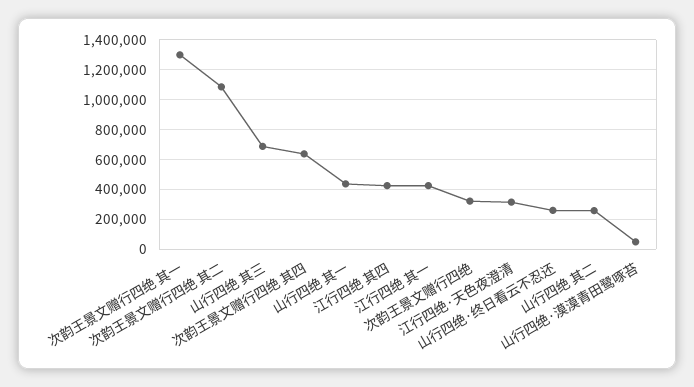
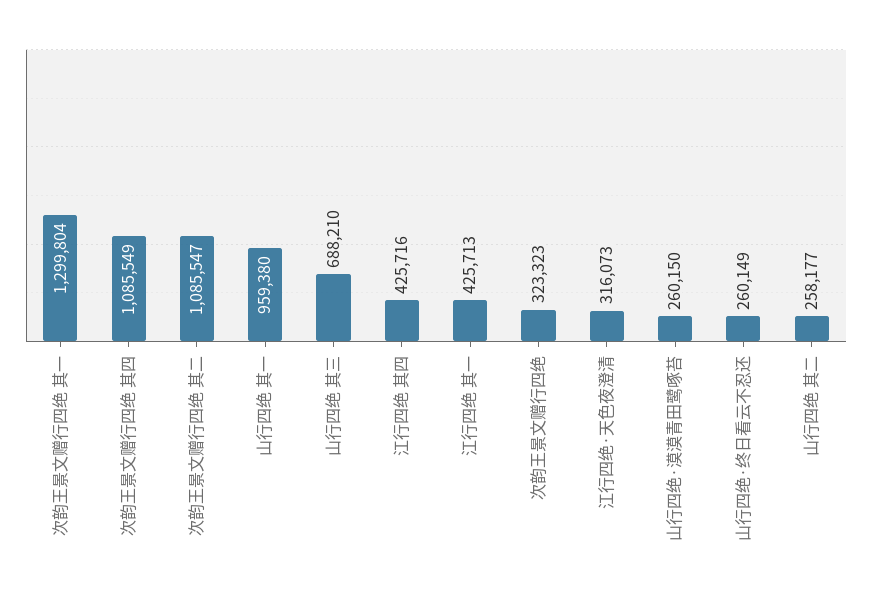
  {
    "次韵王景文赠行四绝 其一": 1299804,
    "次韵王景文赠行四绝 其二": 1085547,
    "山行四绝 其三": 688210,
-   "次韵王景文赠行四绝 其四": 650000,
+   "次韵王景文赠行四绝 其四": 1085549,
-   "山行四绝 其一": 450000,
+   "山行四绝 其一": 959380,
    "江行四绝 其四": 425716,
    "江行四绝 其一": 425713,
    "次韵王景文赠行四绝": 323323,
    "江行四绝·天色夜澄清": 316073,
    "山行四绝·终日看云不忍还": 260149,
    "山行四绝 其二": 258177,
-   "山行四绝·漠漠青田鹭啄苔": 50000
+   "山行四绝·漠漠青田鹭啄苔": 260150
  }

